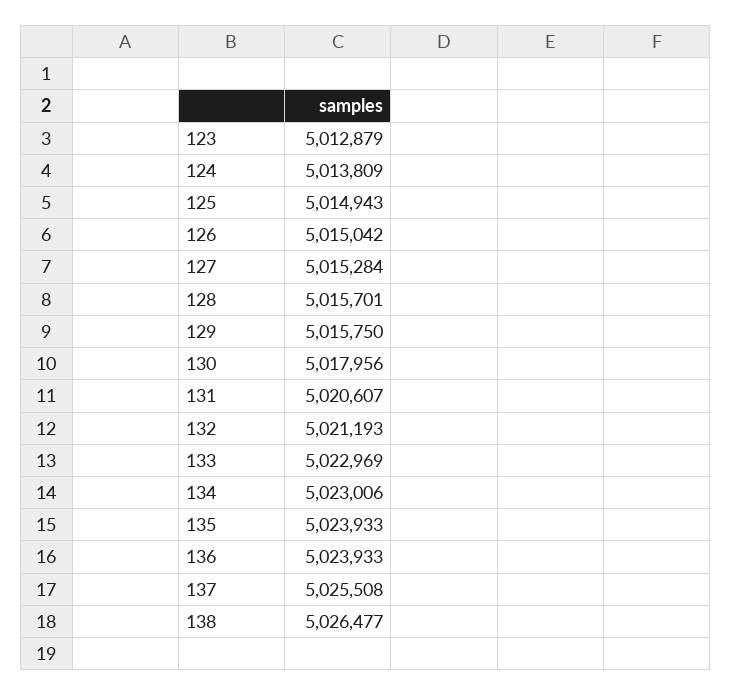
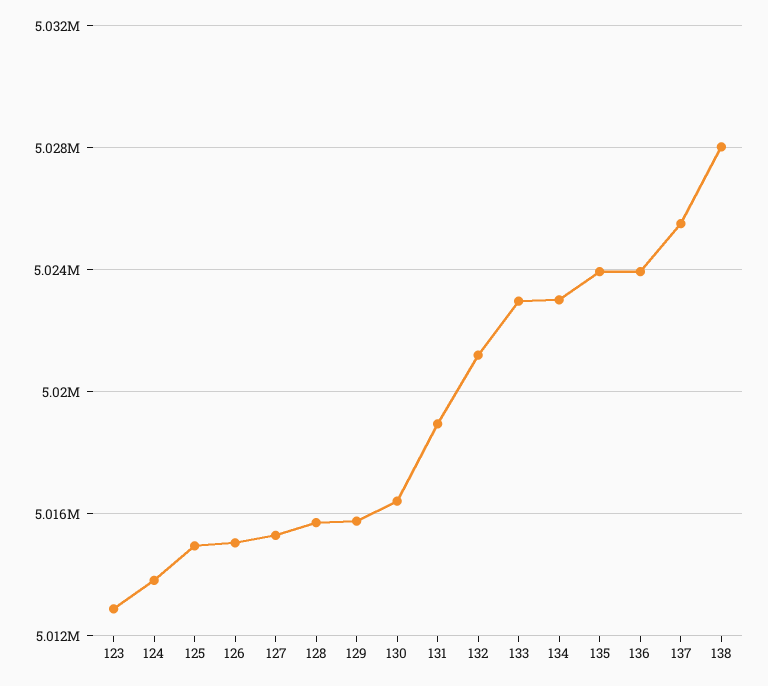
  {
    "123": 5012879,
    "124": 5013809,
    "125": 5014943,
    "126": 5015042,
    "127": 5015284,
    "128": 5015701,
    "129": 5015750,
-   "130": 5017956,
+   "130": 5016500,
-   "131": 5020607,
+   "131": 5019000,
    "132": 5021193,
    "133": 5022969,
    "134": 5023006,
    "135": 5023933,
    "136": 5023933,
    "137": 5025508,
-   "138": 5026477
+   "138": 5028000
  }

